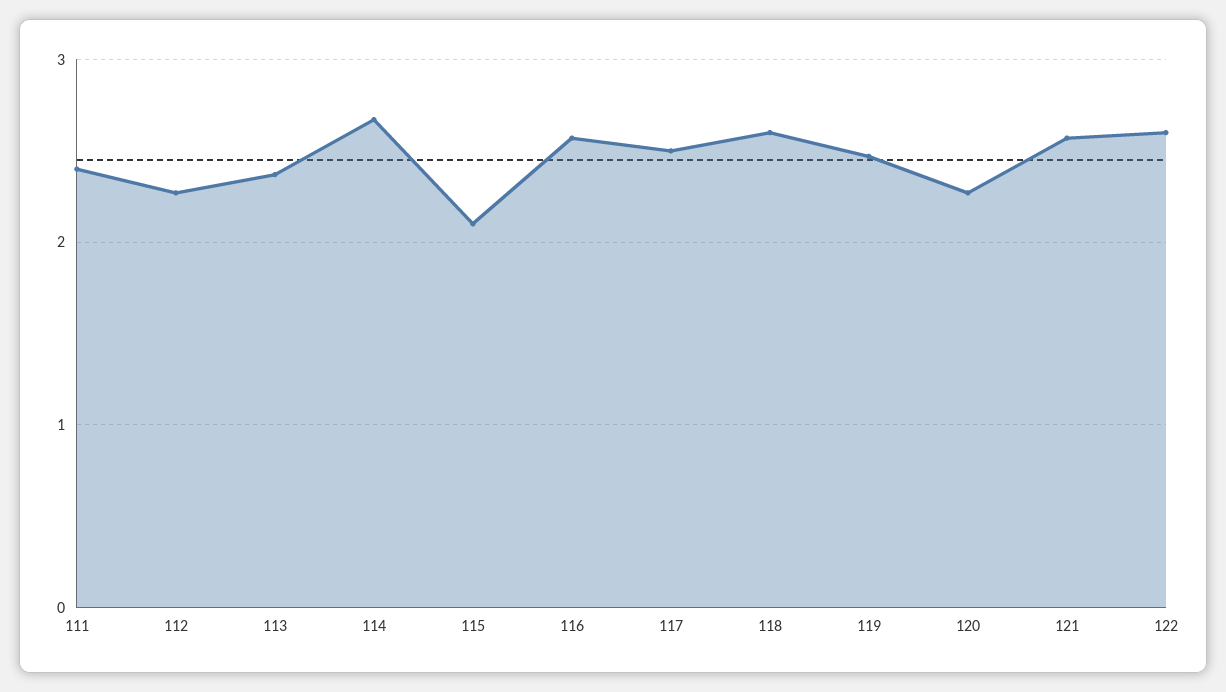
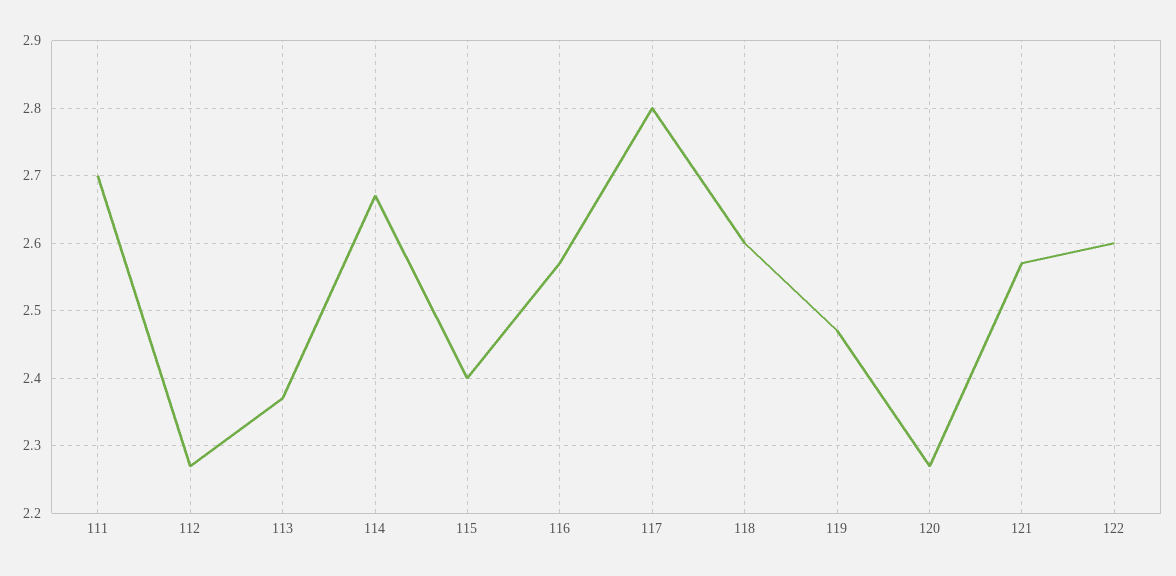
  {
-   "111": 2.4,
+   "111": 2.7,
    "112": 2.27,
    "113": 2.37,
    "114": 2.67,
-   "115": 2.1,
+   "115": 2.4,
    "116": 2.57,
-   "117": 2.5,
+   "117": 2.8,
    "118": 2.6,
    "119": 2.47,
    "120": 2.27,
    "121": 2.57,
    "122": 2.6
  }

